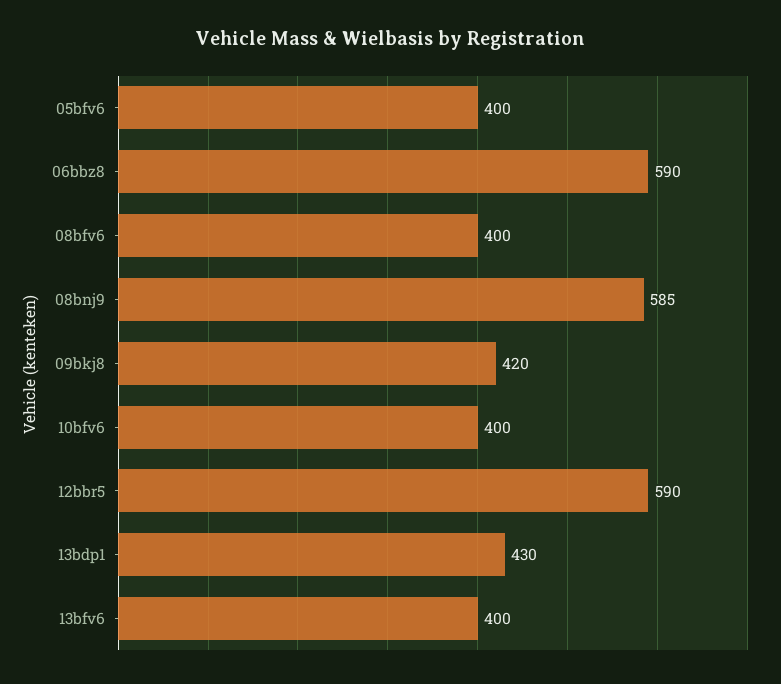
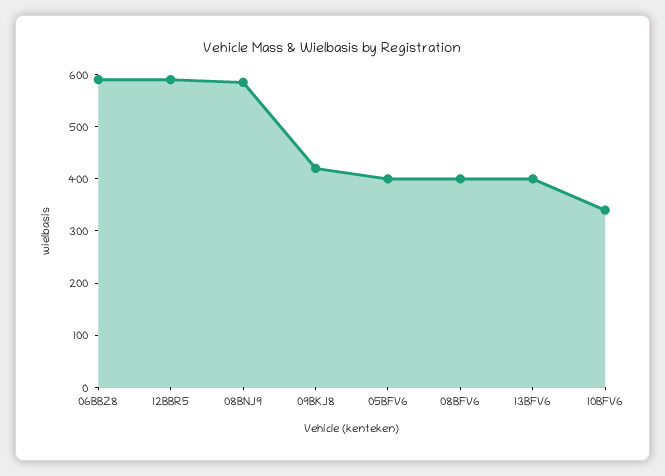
  {
    "05bfv6": 400,
    "06bbz8": 590,
    "08bfv6": 400,
    "08bnj9": 585,
    "09bkj8": 420,
-   "10bfv6": 400,
+   "10bfv6": 340,
    "12bbr5": 590,
-   "13bdp1": 430,
    "13bfv6": 400
  }

